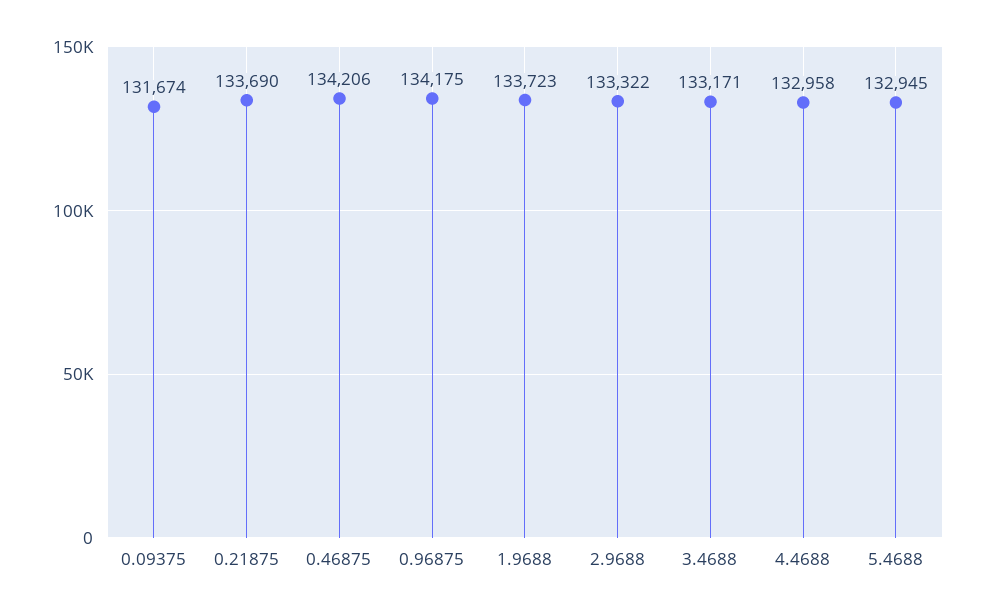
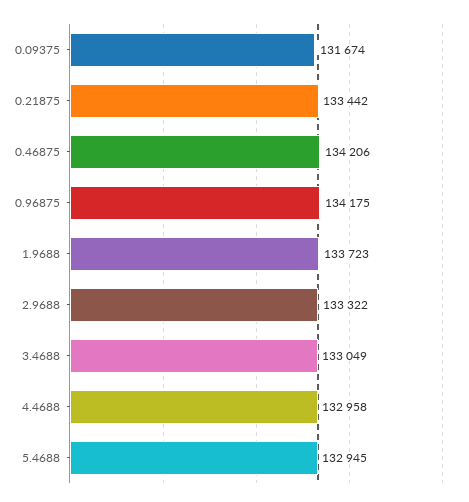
  {
    "0.09375": 131674,
-   "0.21875": 133690,
+   "0.21875": 133442,
    "0.46875": 134206,
    "0.96875": 134175,
    "1.9688": 133723,
    "2.9688": 133322,
-   "3.4688": 133171,
+   "3.4688": 133049,
    "4.4688": 132958,
    "5.4688": 132945
  }

